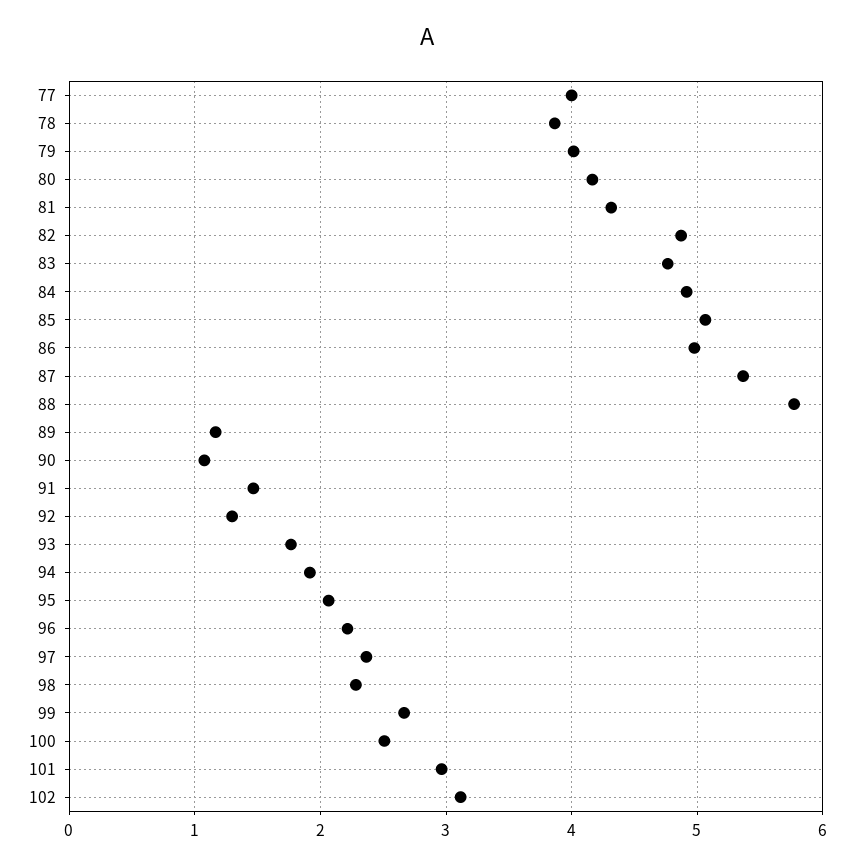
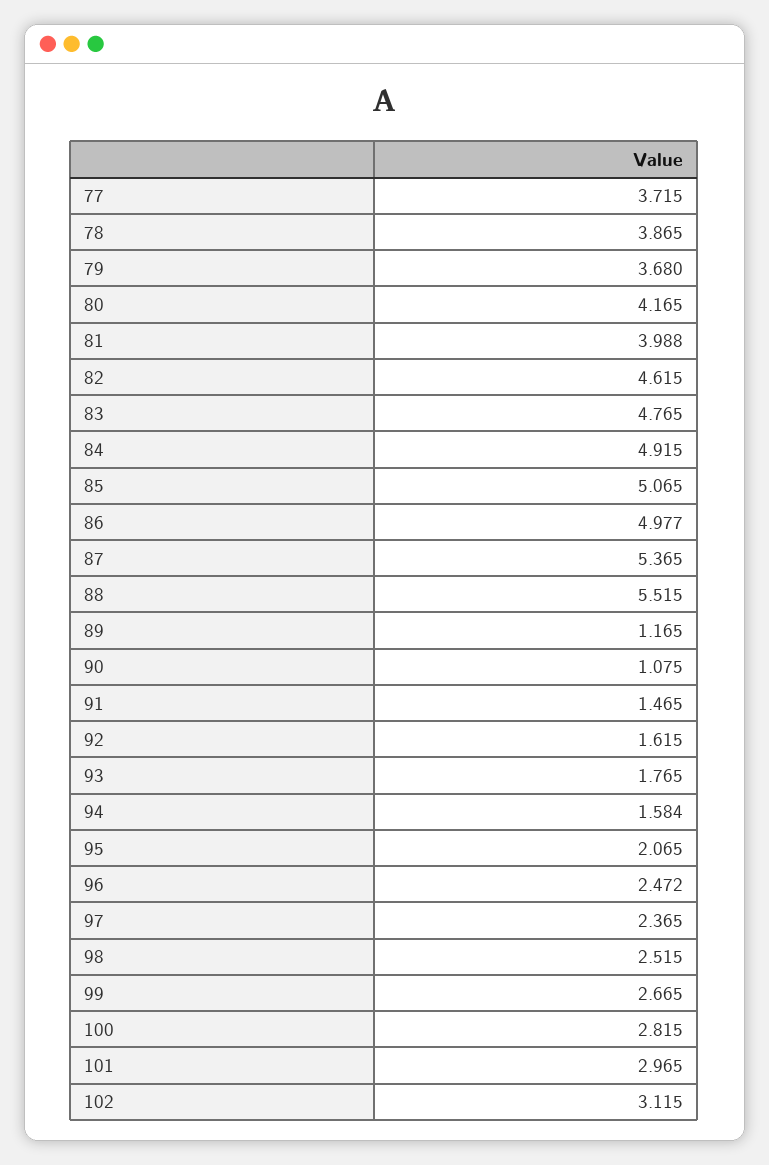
  {
-   "77": 4,
+   "77": 3.715,
    "78": 3.865,
-   "79": 4,
+   "79": 3.68,
    "80": 4.165,
-   "81": 4.3,
+   "81": 3.988,
-   "82": 4.9,
+   "82": 4.615,
    "83": 4.765,
    "84": 4.915,
    "85": 5.065,
    "86": 4.977,
    "87": 5.365,
-   "88": 5.8,
+   "88": 5.515,
    "89": 1.165,
    "90": 1.075,
    "91": 1.465,
-   "92": 1.3,
+   "92": 1.615,
    "93": 1.765,
-   "94": 1.9,
+   "94": 1.584,
    "95": 2.065,
-   "96": 2.2,
+   "96": 2.472,
    "97": 2.365,
-   "98": 2.3,
+   "98": 2.515,
    "99": 2.665,
-   "100": 2.5,
+   "100": 2.815,
    "101": 2.965,
    "102": 3.115
  }

